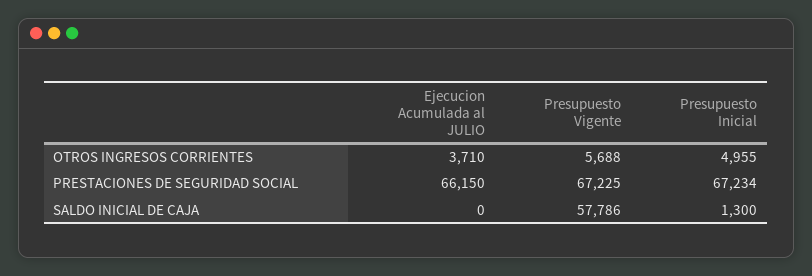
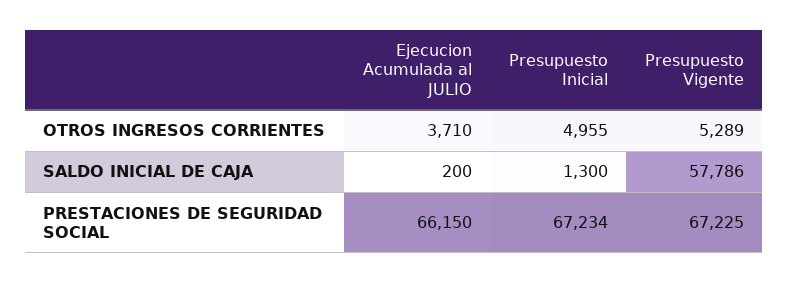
  {
    "Ejecucion Acumulada al JULIO": {
      "OTROS INGRESOS CORRIENTES": 3710,
      "PRESTACIONES DE SEGURIDAD SOCIAL": 66150,
-     "SALDO INICIAL DE CAJA": 0
+     "SALDO INICIAL DE CAJA": 200
    },
    "Presupuesto Vigente": {
-     "OTROS INGRESOS CORRIENTES": 5688,
+     "OTROS INGRESOS CORRIENTES": 5289,
      "PRESTACIONES DE SEGURIDAD SOCIAL": 67225,
      "SALDO INICIAL DE CAJA": 57786
    },
    "Presupuesto Inicial": {
      "OTROS INGRESOS CORRIENTES": 4955,
      "PRESTACIONES DE SEGURIDAD SOCIAL": 67234,
      "SALDO INICIAL DE CAJA": 1300
    }
  }

